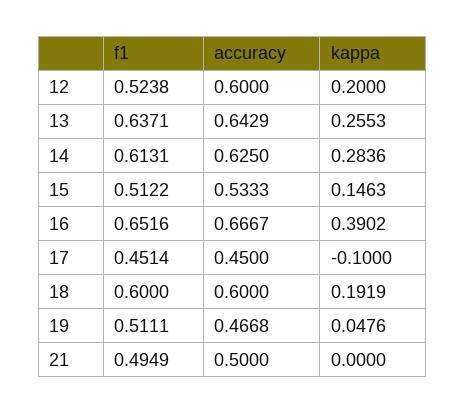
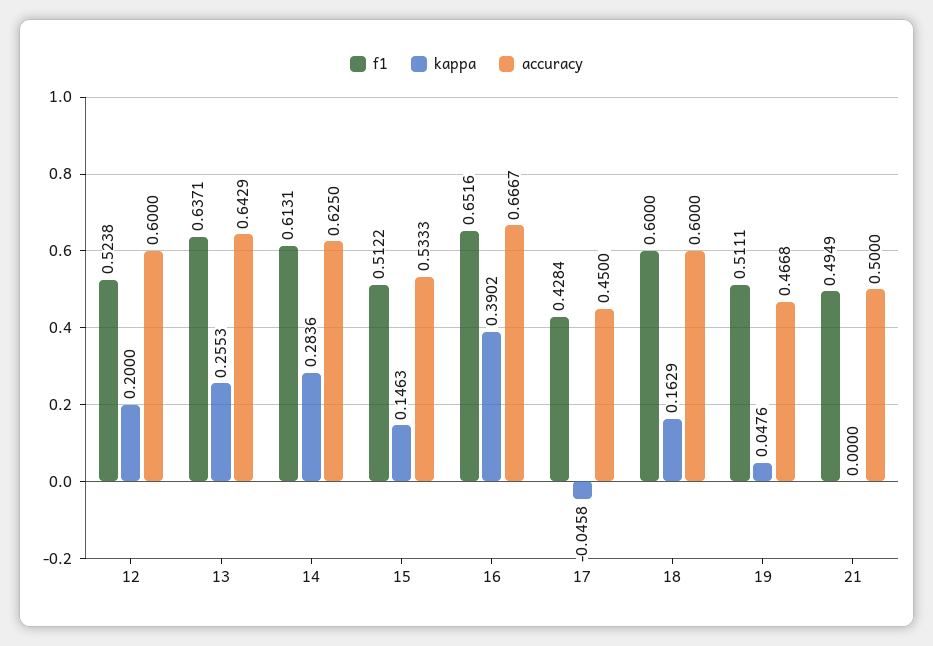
  {
    "f1": {
      "12": 0.5238,
      "13": 0.6371,
      "14": 0.6131,
      "15": 0.5122,
      "16": 0.6516,
-     "17": 0.4514,
+     "17": 0.4284,
      "18": 0.6,
      "19": 0.5111,
      "21": 0.4949
    },
    "accuracy": {
      "12": 0.6,
      "13": 0.6429,
      "14": 0.625,
      "15": 0.5333,
      "16": 0.6667,
      "17": 0.45,
      "18": 0.6,
      "19": 0.4668,
      "21": 0.5
    },
    "kappa": {
      "12": 0.2,
      "13": 0.2553,
      "14": 0.2836,
      "15": 0.1463,
      "16": 0.3902,
-     "17": -0.1,
+     "17": -0.0458,
-     "18": 0.1919,
+     "18": 0.1629,
      "19": 0.0476,
      "21": 0
    }
  }

